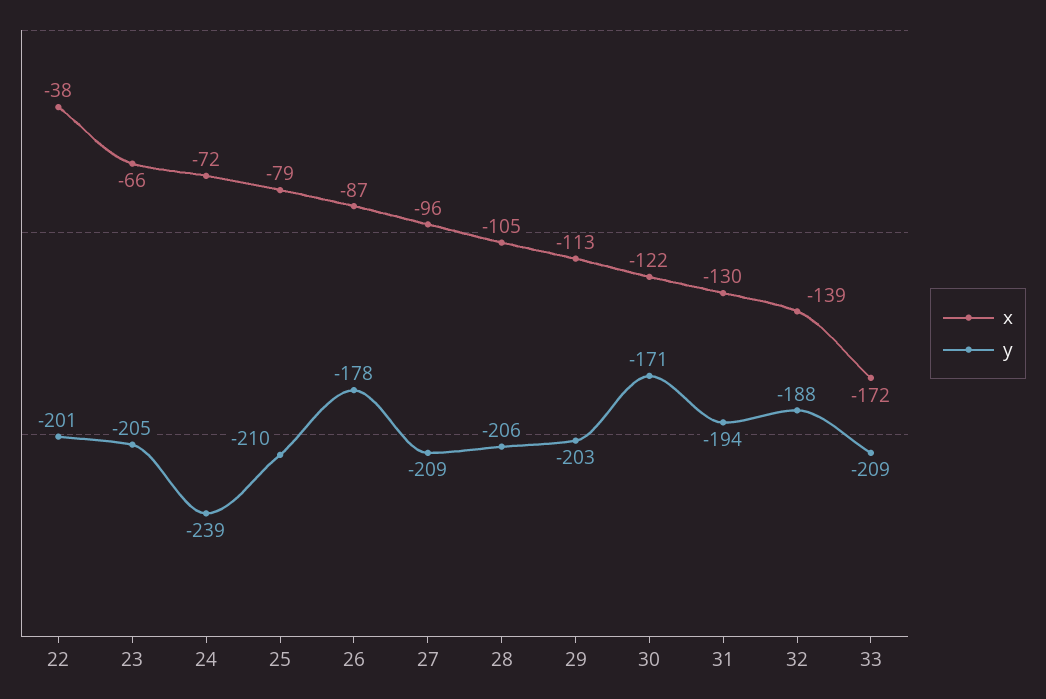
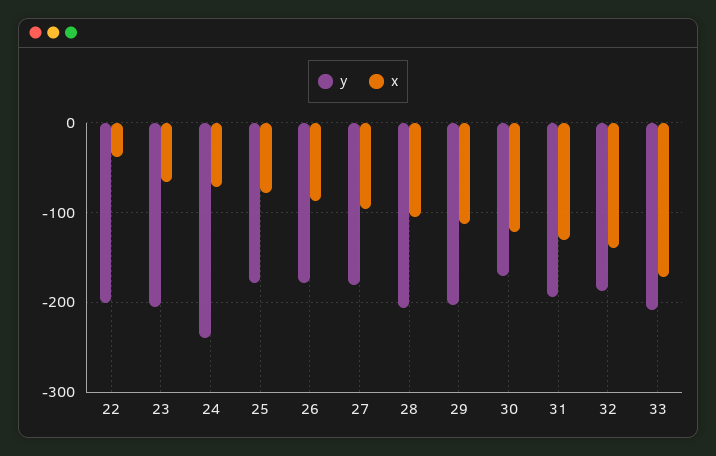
  {
    "x": {
      "22": -38,
      "23": -66,
      "24": -72,
      "25": -79,
      "26": -87,
      "27": -96,
      "28": -105,
      "29": -113,
      "30": -122,
      "31": -130,
      "32": -139,
      "33": -172
    },
    "y": {
      "22": -201,
      "23": -205,
      "24": -239,
-     "25": -210,
+     "25": -180,
      "26": -178,
-     "27": -209,
+     "27": -180,
      "28": -206,
      "29": -203,
      "30": -171,
      "31": -194,
      "32": -188,
      "33": -209
    }
  }

